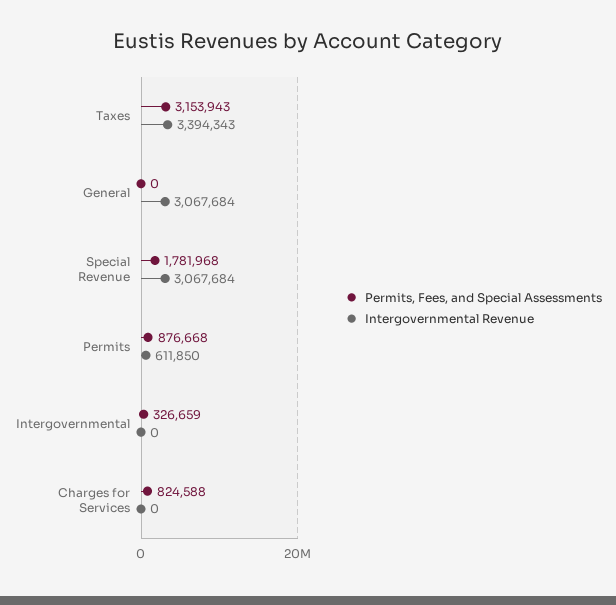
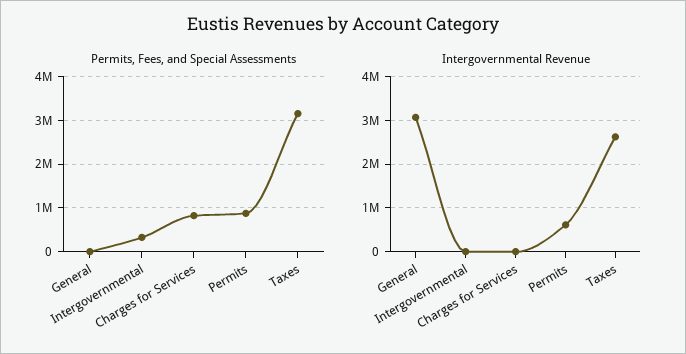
  {
    "Permits, Fees, and Special Assessments": {
      "Taxes": 3153943,
      "General": 0,
-     "Special Revenue": 1781968,
      "Permits": 876668,
      "Intergovernmental": 326659,
      "Charges for Services": 824588
    },
    "Intergovernmental Revenue": {
-     "Taxes": 3394343,
+     "Taxes": 2600000,
      "General": 3067684,
-     "Special Revenue": 3067684,
      "Permits": 611850,
      "Intergovernmental": 0,
      "Charges for Services": 0
    }
  }

